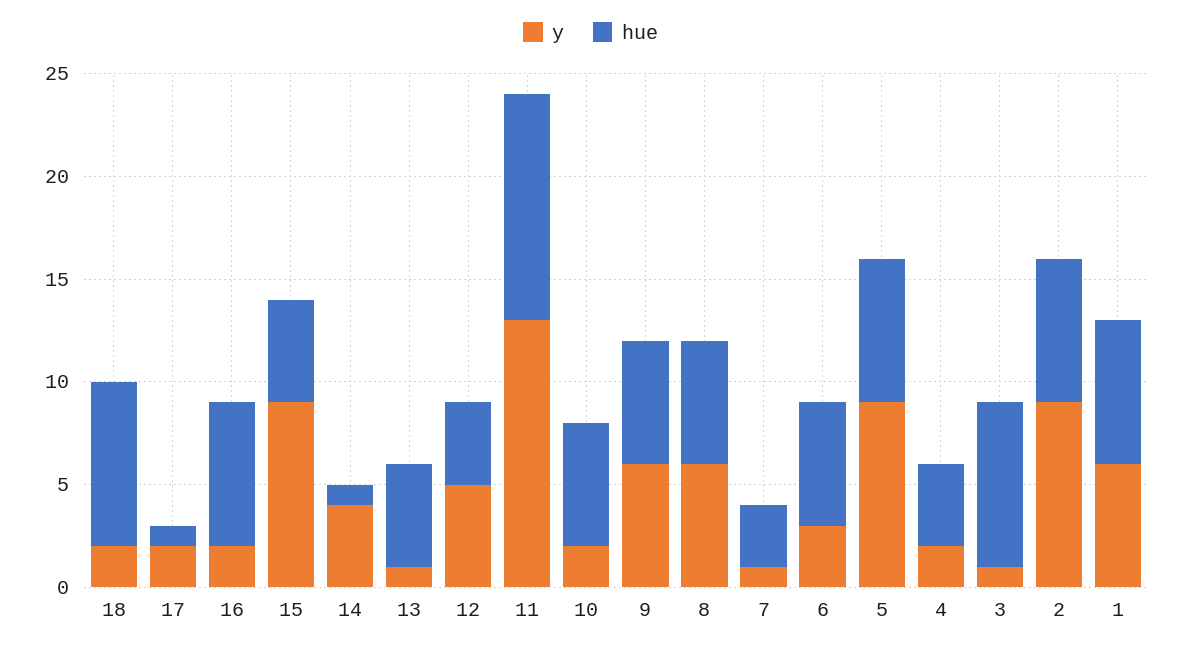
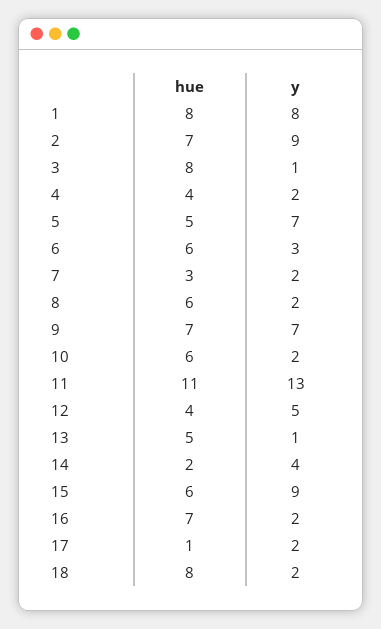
  {
    "y": {
      "18": 2,
      "17": 2,
      "16": 2,
      "15": 9,
      "14": 4,
      "13": 1,
      "12": 5,
      "11": 13,
      "10": 2,
-     "9": 6,
+     "9": 7,
-     "8": 6,
+     "8": 2,
-     "7": 1,
+     "7": 2,
      "6": 3,
-     "5": 9,
+     "5": 7,
      "4": 2,
      "3": 1,
      "2": 9,
-     "1": 6
+     "1": 8
    },
    "hue": {
      "18": 8,
      "17": 1,
      "16": 7,
-     "15": 5,
+     "15": 6,
-     "14": 1,
+     "14": 2,
      "13": 5,
      "12": 4,
      "11": 11,
      "10": 6,
-     "9": 6,
+     "9": 7,
      "8": 6,
      "7": 3,
      "6": 6,
-     "5": 7,
+     "5": 5,
      "4": 4,
      "3": 8,
      "2": 7,
-     "1": 7
+     "1": 8
    }
  }

